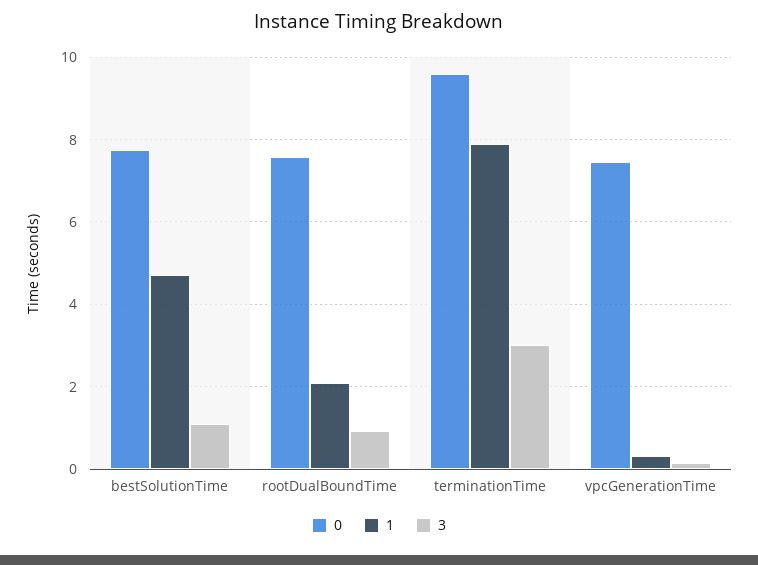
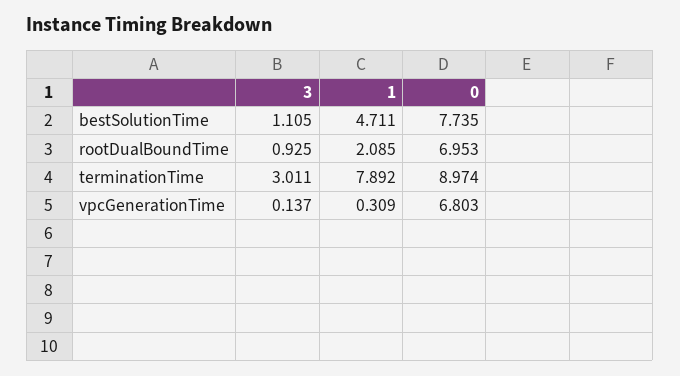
  {
    "0": {
      "bestSolutionTime": 7.735,
-     "rootDualBoundTime": 7.6,
+     "rootDualBoundTime": 6.953,
-     "terminationTime": 9.6,
+     "terminationTime": 8.974,
-     "vpcGenerationTime": 7.4
+     "vpcGenerationTime": 6.803
    },
    "1": {
      "bestSolutionTime": 4.711,
      "rootDualBoundTime": 2.085,
      "terminationTime": 7.892,
      "vpcGenerationTime": 0.309
    },
    "3": {
      "bestSolutionTime": 1.105,
      "rootDualBoundTime": 0.925,
      "terminationTime": 3.011,
      "vpcGenerationTime": 0.137
    }
  }

